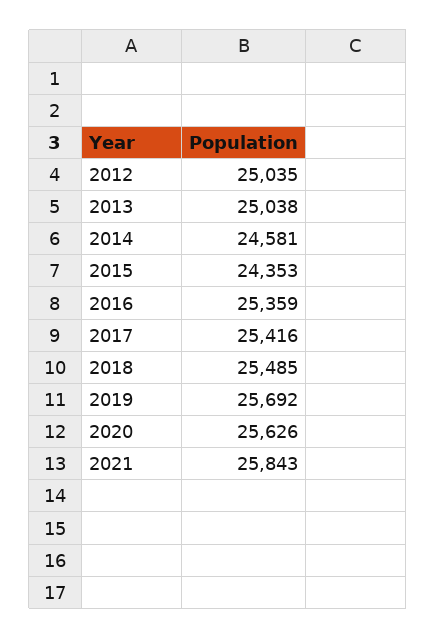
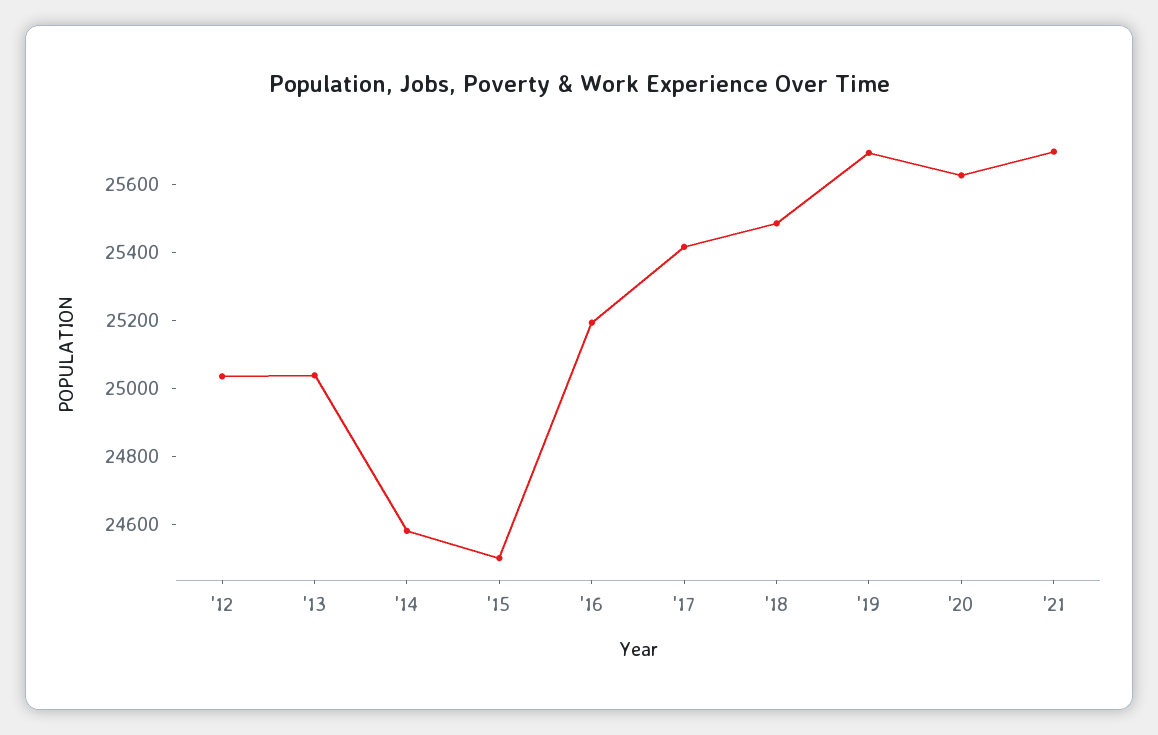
  {
    "2012": 25035,
    "2013": 25038,
    "2014": 24581,
-   "2015": 24353,
+   "2015": 24500,
-   "2016": 25359,
+   "2016": 25200,
    "2017": 25416,
    "2018": 25485,
    "2019": 25692,
    "2020": 25626,
-   "2021": 25843
+   "2021": 25700
  }

